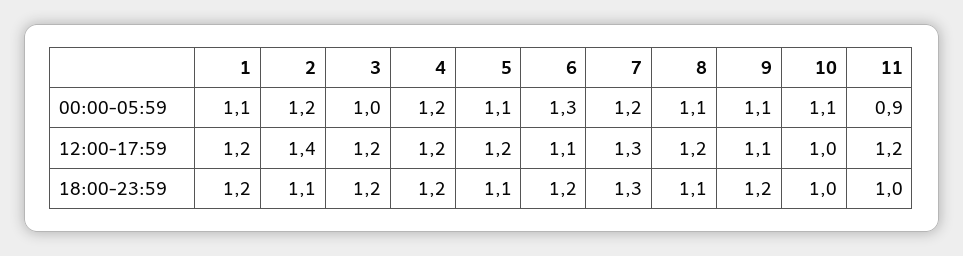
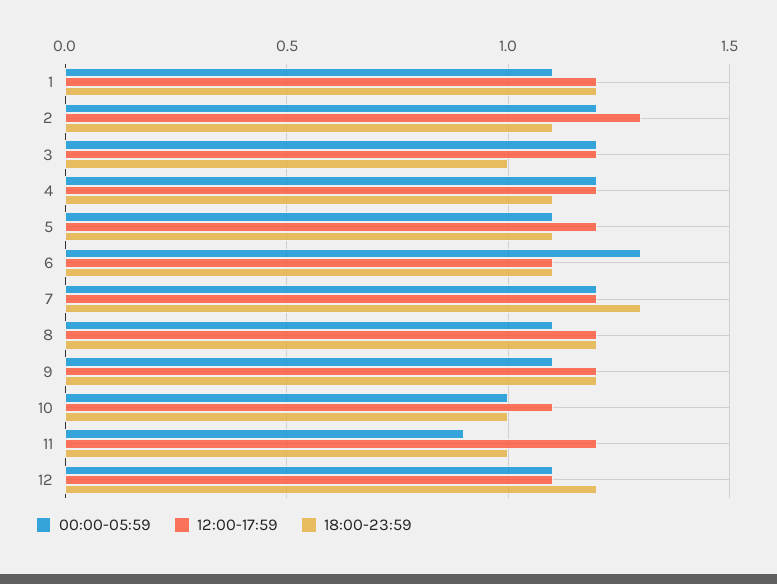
  {
    "00:00-05:59": {
      "1": 1.1,
      "2": 1.2,
-     "3": 1,
+     "3": 1.2,
      "4": 1.2,
      "5": 1.1,
      "6": 1.3,
      "7": 1.2,
      "8": 1.1,
      "9": 1.1,
-     "10": 1.1,
+     "10": 1,
-     "11": 0.9
+     "11": 0.9,
+     "12": 1.1
    },
    "12:00-17:59": {
      "1": 1.2,
-     "2": 1.4,
+     "2": 1.3,
      "3": 1.2,
      "4": 1.2,
      "5": 1.2,
      "6": 1.1,
-     "7": 1.3,
+     "7": 1.2,
      "8": 1.2,
-     "9": 1.1,
+     "9": 1.2,
-     "10": 1,
+     "10": 1.1,
-     "11": 1.2
+     "11": 1.2,
+     "12": 1.1
    },
    "18:00-23:59": {
      "1": 1.2,
      "2": 1.1,
-     "3": 1.2,
+     "3": 1,
-     "4": 1.2,
+     "4": 1.1,
      "5": 1.1,
-     "6": 1.2,
+     "6": 1.1,
      "7": 1.3,
-     "8": 1.1,
+     "8": 1.2,
      "9": 1.2,
      "10": 1,
-     "11": 1
+     "11": 1,
+     "12": 1.2
    }
  }

